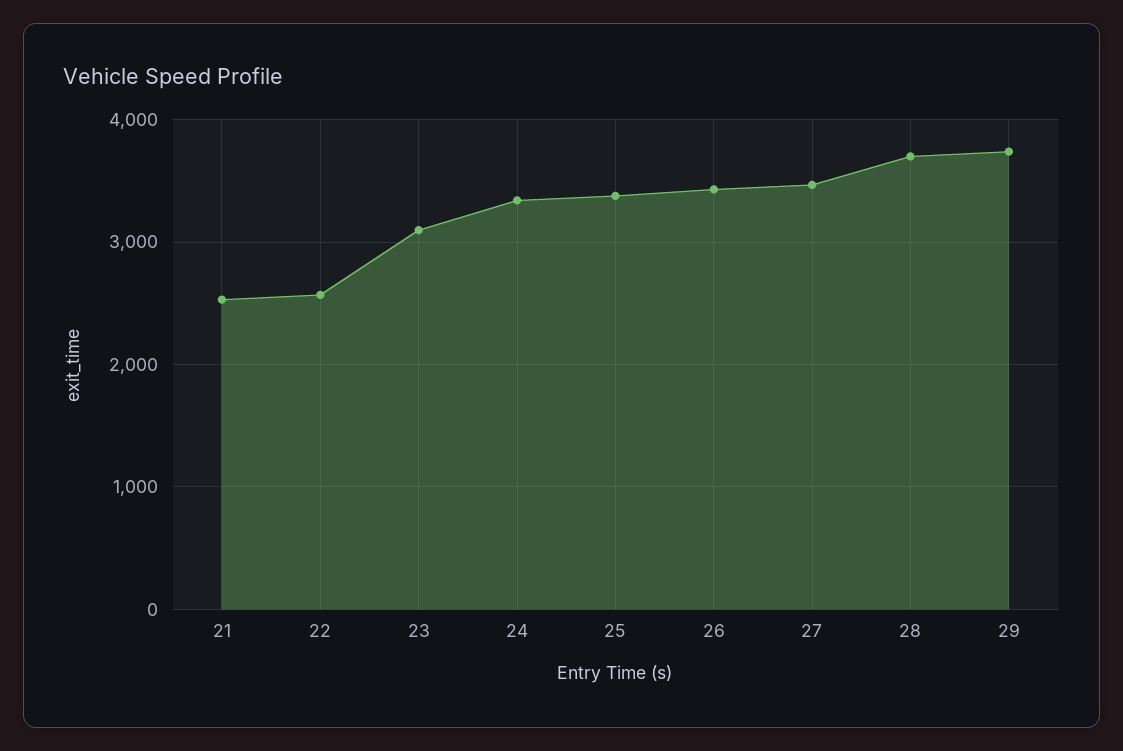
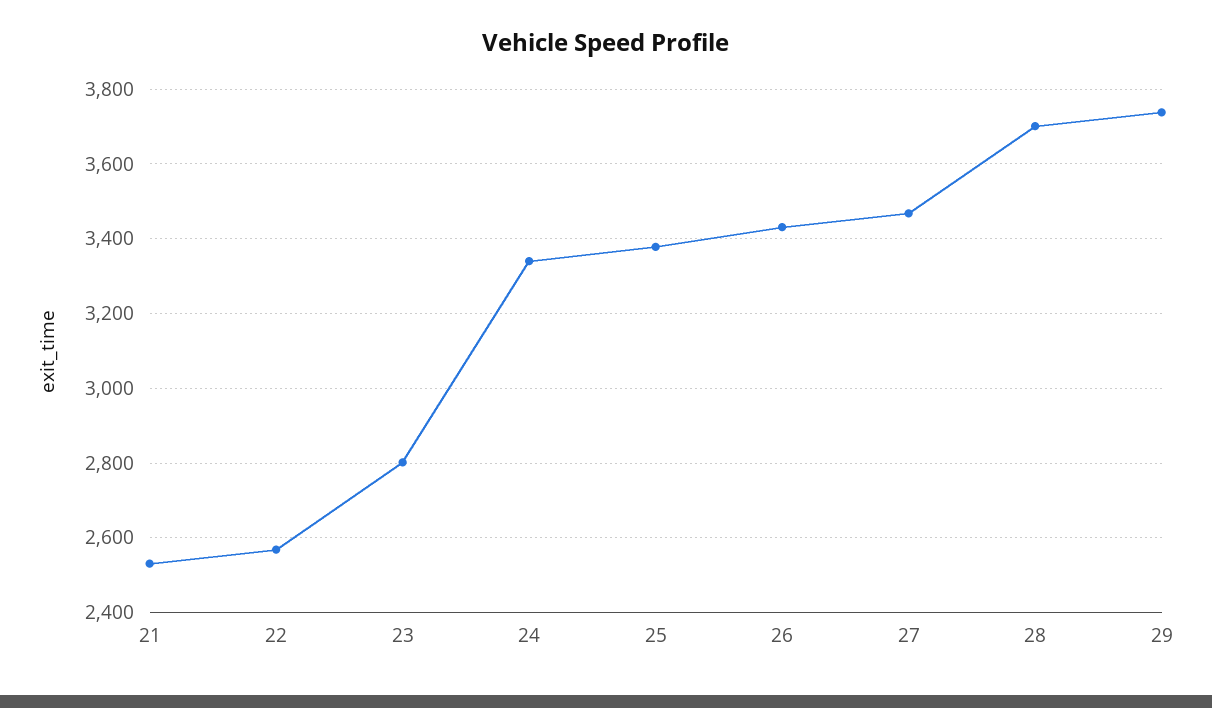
  {
    "21": 2540,
    "22": 2560,
-   "23": 3100,
+   "23": 2800,
    "24": 3340,
    "25": 3380,
    "26": 3440,
    "27": 3460,
    "28": 3700,
    "29": 3740
  }

